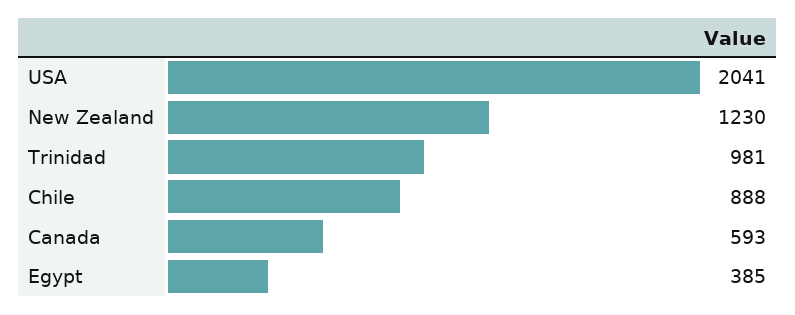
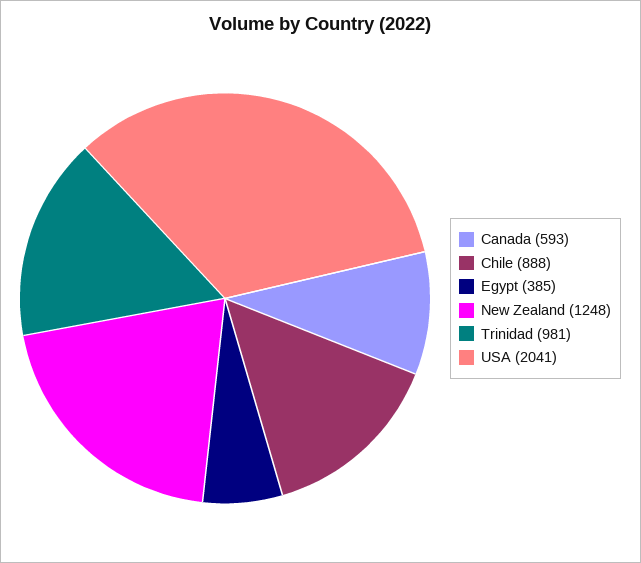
  {
    "USA": 2041,
-   "New Zealand": 1230,
+   "New Zealand": 1248,
    "Trinidad": 981,
    "Chile": 888,
    "Canada": 593,
    "Egypt": 385
  }

